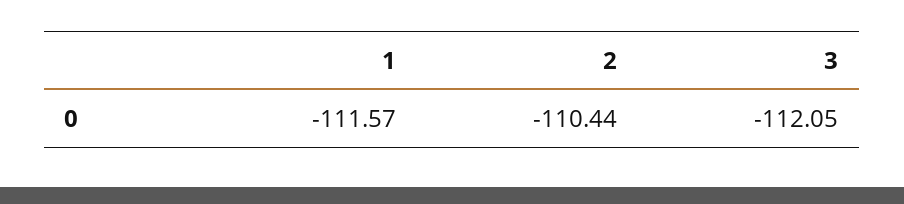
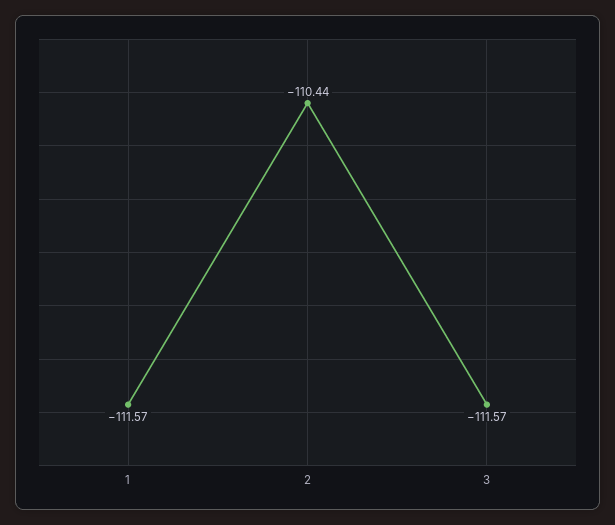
  {
    "1": -111.57,
    "2": -110.44,
-   "3": -112.05
+   "3": -111.57
  }

